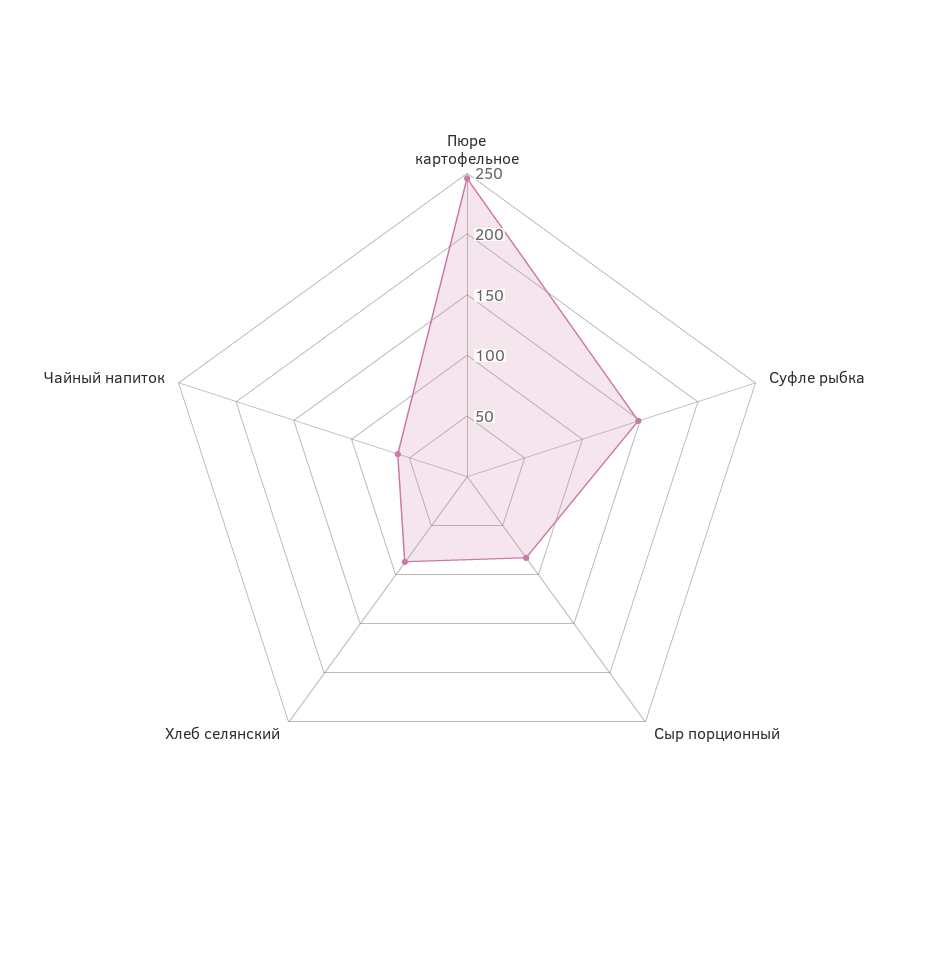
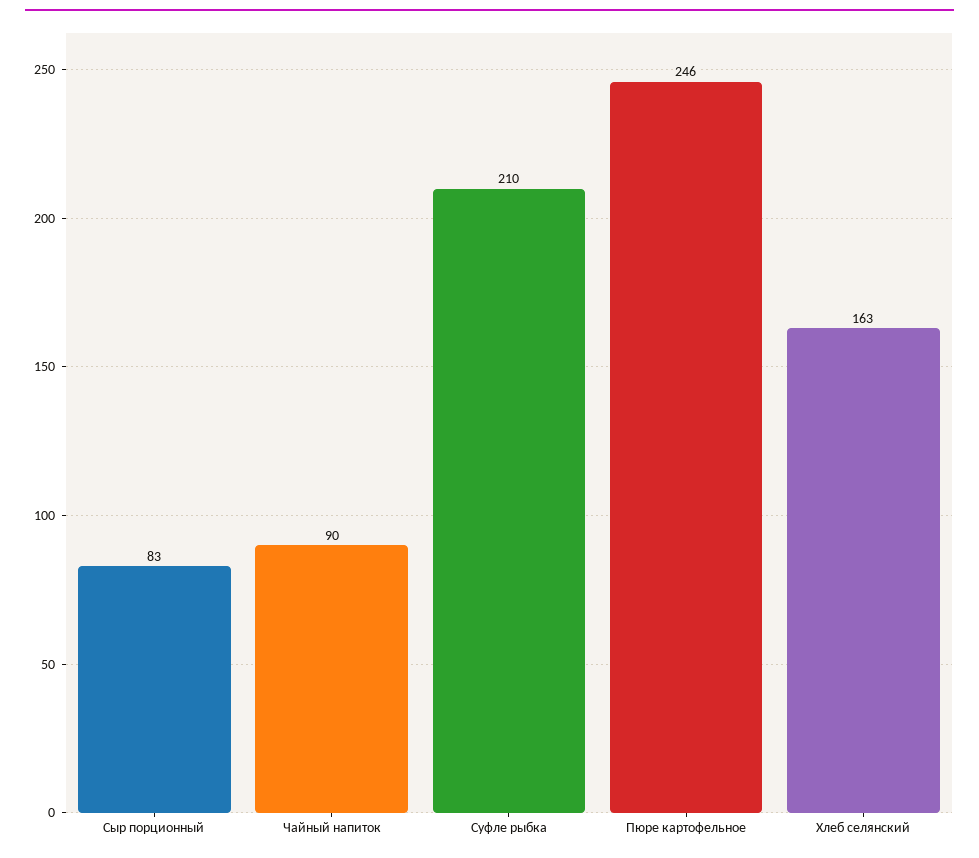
  {
    "Пюре картофельное": 246,
-   "Суфле рыбка": 150,
+   "Суфле рыбка": 210,
    "Сыр порционный": 83,
-   "Хлеб селянский": 90,
+   "Хлеб селянский": 163,
-   "Чайный напиток": 60
+   "Чайный напиток": 90
  }

